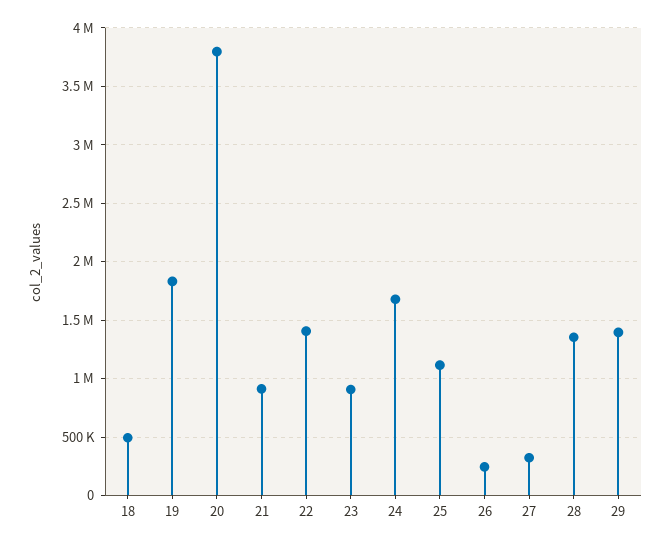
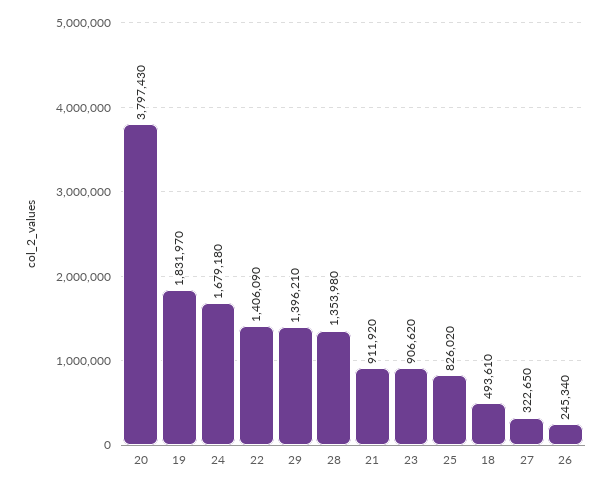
  {
    "18": 493610,
    "19": 1831970,
    "20": 3797430,
    "21": 911920,
    "22": 1406090,
    "23": 906620,
    "24": 1679180,
-   "25": 1100000,
+   "25": 826020,
    "26": 245340,
    "27": 322650,
    "28": 1353980,
    "29": 1396210
  }

